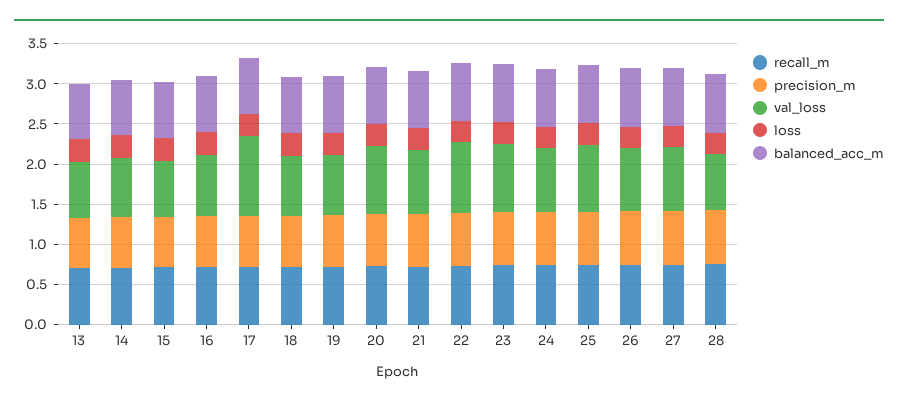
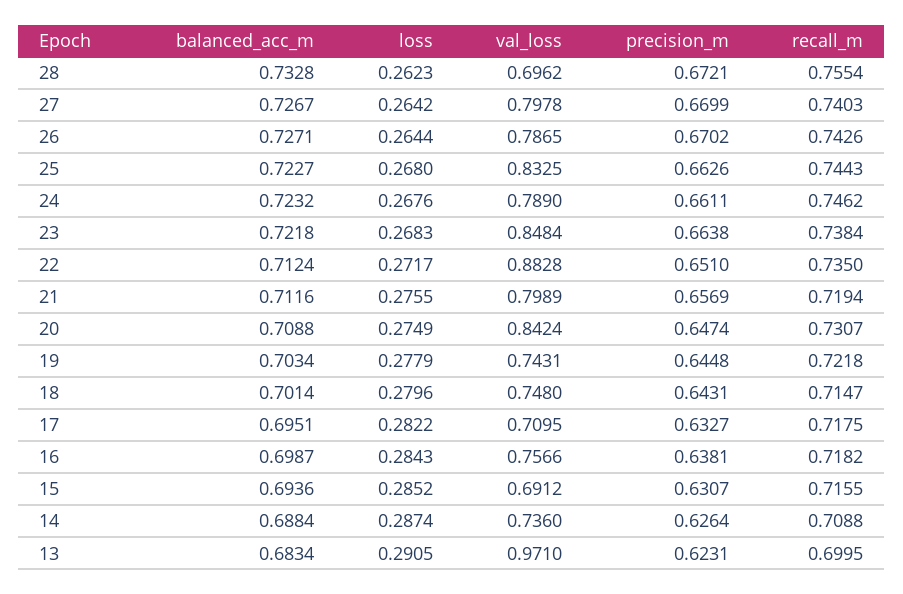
  {
    "recall_m": {
      "13": 0.6995,
      "14": 0.7088,
      "15": 0.7155,
      "16": 0.7182,
      "17": 0.7175,
      "18": 0.7147,
      "19": 0.7218,
      "20": 0.7307,
      "21": 0.7194,
      "22": 0.735,
      "23": 0.7384,
      "24": 0.7462,
      "25": 0.7443,
      "26": 0.7426,
      "27": 0.7403,
      "28": 0.7554
    },
    "precision_m": {
      "13": 0.6231,
      "14": 0.6264,
      "15": 0.6307,
      "16": 0.6381,
      "17": 0.6327,
      "18": 0.6431,
      "19": 0.6448,
      "20": 0.6474,
      "21": 0.6569,
      "22": 0.651,
      "23": 0.6638,
      "24": 0.6611,
      "25": 0.6626,
      "26": 0.6702,
      "27": 0.6699,
      "28": 0.6721
    },
    "val_loss": {
-     "13": 0.7,
+     "13": 0.971,
      "14": 0.736,
      "15": 0.6912,
      "16": 0.7566,
-     "17": 1,
+     "17": 0.7095,
      "18": 0.748,
      "19": 0.7431,
      "20": 0.8424,
      "21": 0.7989,
      "22": 0.8828,
      "23": 0.8484,
      "24": 0.789,
      "25": 0.8325,
      "26": 0.7865,
      "27": 0.7978,
      "28": 0.6962
    },
    "loss": {
      "13": 0.2905,
      "14": 0.2874,
      "15": 0.2852,
      "16": 0.2843,
      "17": 0.2822,
      "18": 0.2796,
      "19": 0.2779,
      "20": 0.2749,
      "21": 0.2755,
      "22": 0.2717,
      "23": 0.2683,
      "24": 0.2676,
      "25": 0.268,
      "26": 0.2644,
      "27": 0.2642,
      "28": 0.2623
    },
    "balanced_acc_m": {
      "13": 0.6834,
      "14": 0.6884,
      "15": 0.6936,
      "16": 0.6987,
      "17": 0.6951,
      "18": 0.7014,
      "19": 0.7034,
      "20": 0.7088,
      "21": 0.7116,
      "22": 0.7124,
      "23": 0.7218,
      "24": 0.7232,
      "25": 0.7227,
      "26": 0.7271,
      "27": 0.7267,
      "28": 0.7328
    }
  }

